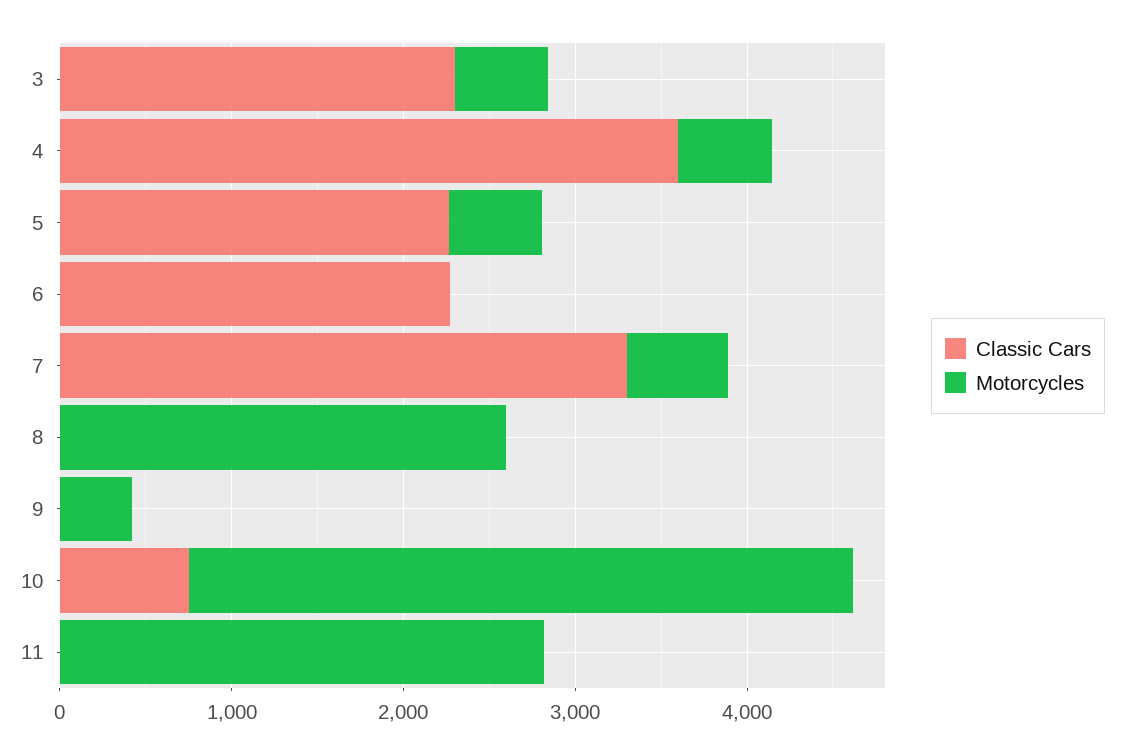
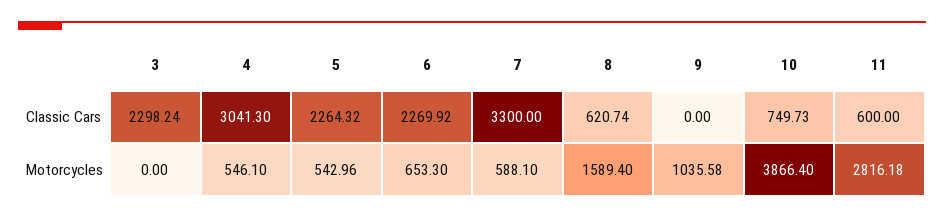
  {
    "Classic Cars": {
      "3": 2298.24,
-     "4": 3600,
+     "4": 3041.3,
      "5": 2264.32,
      "6": 2269.92,
      "7": 3300,
-     "8": 0,
+     "8": 620.74,
      "9": 0,
      "10": 749.73,
-     "11": 0
+     "11": 600
    },
    "Motorcycles": {
-     "3": 600,
+     "3": 0,
      "4": 546.1,
      "5": 542.96,
-     "6": 0,
+     "6": 653.3,
      "7": 588.1,
-     "8": 2600,
+     "8": 1589.4,
-     "9": 400,
+     "9": 1035.58,
      "10": 3866.4,
      "11": 2816.18
    }
  }

